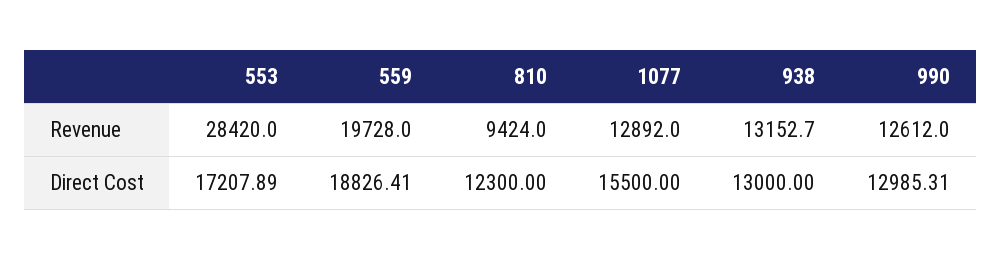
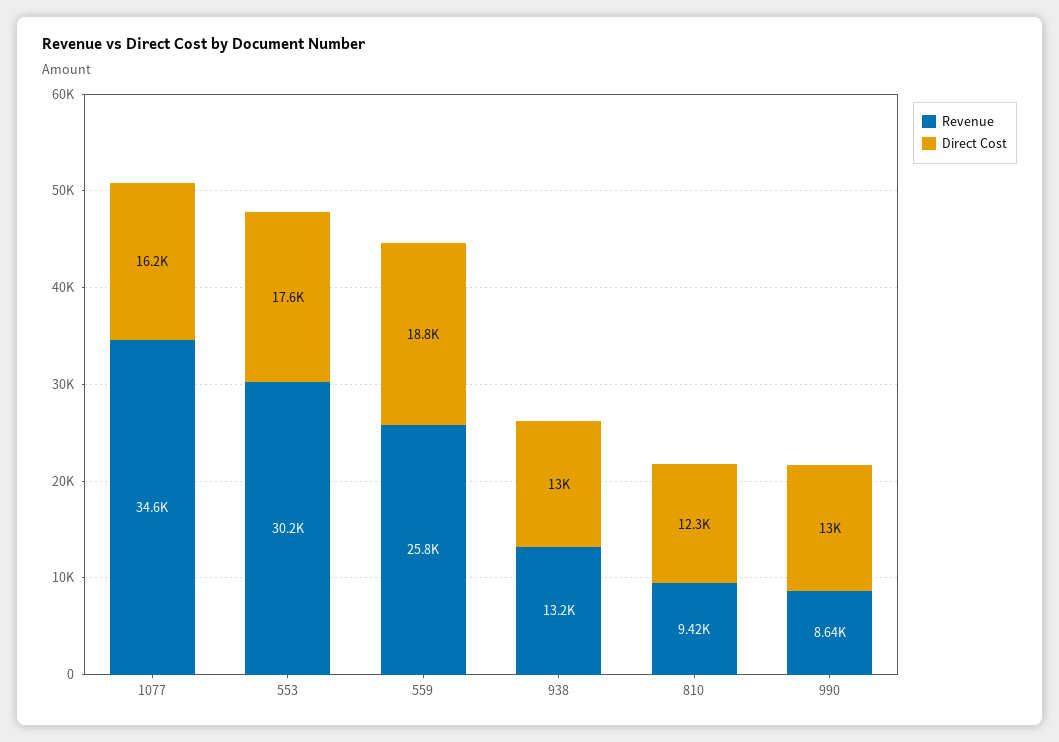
  {
    "Revenue": {
-     "553": 28420,
+     "553": 30200,
-     "559": 19728,
+     "559": 25800,
      "810": 9424,
-     "1077": 12892,
+     "1077": 34600,
      "938": 13152.7,
-     "990": 12612
+     "990": 8640
    },
    "Direct Cost": {
-     "553": 17207.89,
+     "553": 17600,
      "559": 18826.41,
      "810": 12300,
-     "1077": 15500,
+     "1077": 16200,
      "938": 13000,
      "990": 12985.31
    }
  }

